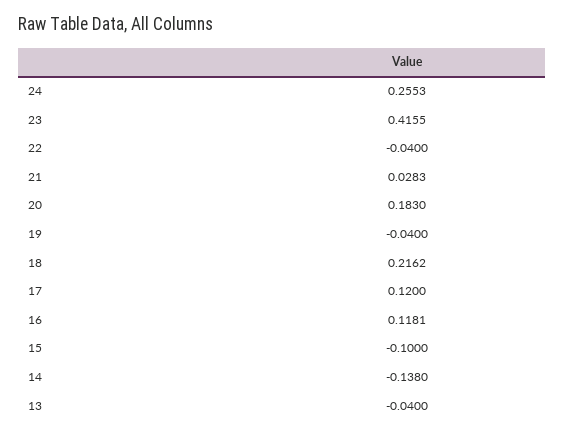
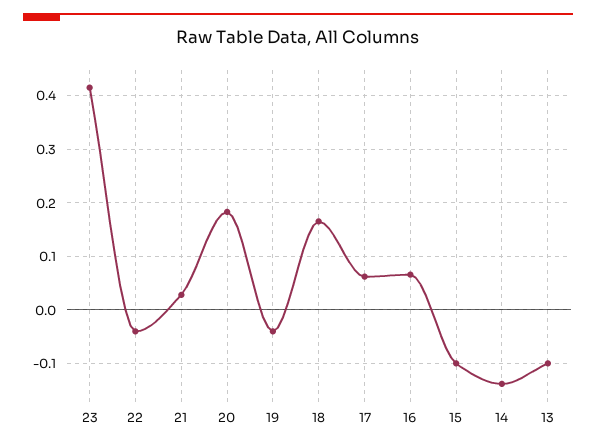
  {
-   "24": 0.2553,
    "23": 0.4155,
    "22": -0.04,
    "21": 0.0283,
    "20": 0.183,
    "19": -0.04,
-   "18": 0.2162,
+   "18": 0.16,
-   "17": 0.12,
+   "17": 0.06,
-   "16": 0.1181,
+   "16": 0.06,
    "15": -0.1,
    "14": -0.138,
-   "13": -0.04
+   "13": -0.1
  }

